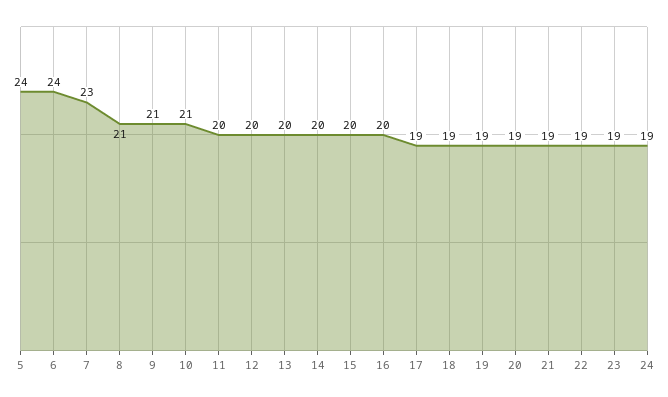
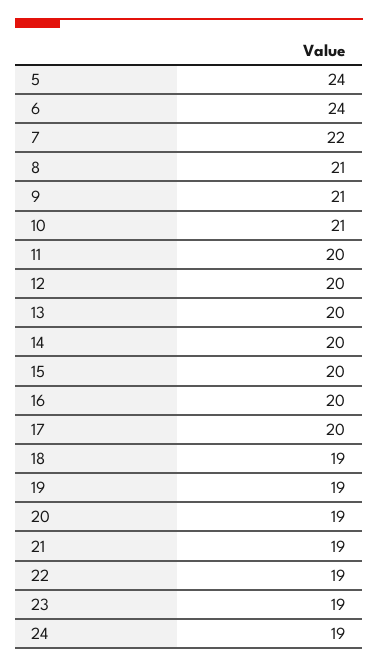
  {
    "5": 24,
    "6": 24,
-   "7": 23,
+   "7": 22,
    "8": 21,
    "9": 21,
    "10": 21,
    "11": 20,
    "12": 20,
    "13": 20,
    "14": 20,
    "15": 20,
    "16": 20,
-   "17": 19,
+   "17": 20,
    "18": 19,
    "19": 19,
    "20": 19,
    "21": 19,
    "22": 19,
    "23": 19,
    "24": 19
  }

